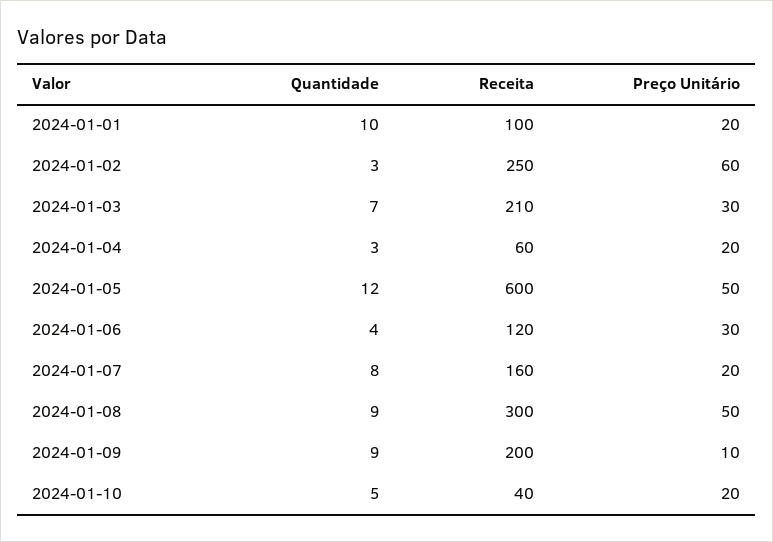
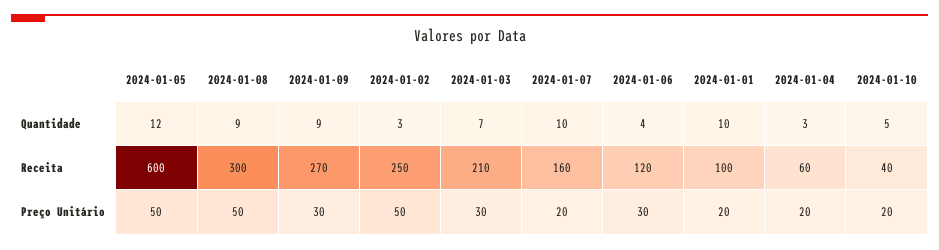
  {
    "Quantidade": {
      "2024-01-01": 10,
      "2024-01-02": 3,
      "2024-01-03": 7,
      "2024-01-04": 3,
      "2024-01-05": 12,
      "2024-01-06": 4,
-     "2024-01-07": 8,
+     "2024-01-07": 10,
      "2024-01-08": 9,
      "2024-01-09": 9,
      "2024-01-10": 5
    },
    "Receita": {
      "2024-01-01": 100,
      "2024-01-02": 250,
      "2024-01-03": 210,
      "2024-01-04": 60,
      "2024-01-05": 600,
      "2024-01-06": 120,
      "2024-01-07": 160,
      "2024-01-08": 300,
-     "2024-01-09": 200,
+     "2024-01-09": 270,
      "2024-01-10": 40
    },
    "Preço Unitário": {
      "2024-01-01": 20,
-     "2024-01-02": 60,
+     "2024-01-02": 50,
      "2024-01-03": 30,
      "2024-01-04": 20,
      "2024-01-05": 50,
      "2024-01-06": 30,
      "2024-01-07": 20,
      "2024-01-08": 50,
-     "2024-01-09": 10,
+     "2024-01-09": 30,
      "2024-01-10": 20
    }
  }

